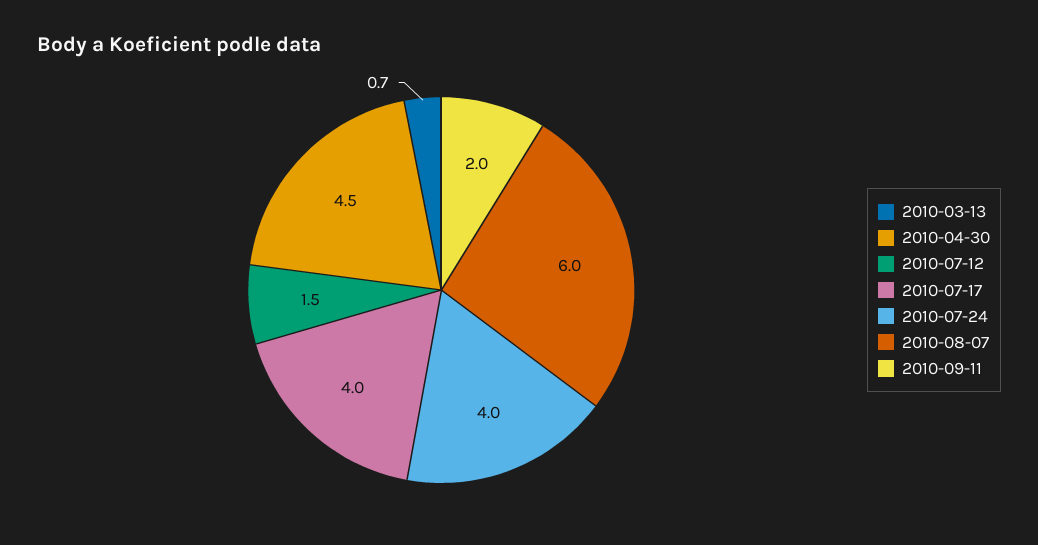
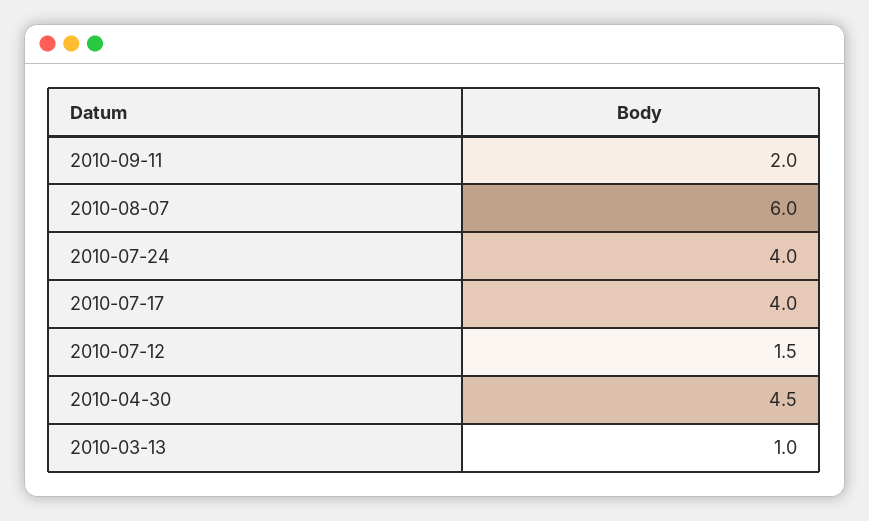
  {
-   "2010-03-13": 0.7,
+   "2010-03-13": 1,
    "2010-04-30": 4.5,
    "2010-07-12": 1.5,
    "2010-07-17": 4,
    "2010-07-24": 4,
    "2010-08-07": 6,
    "2010-09-11": 2
  }

